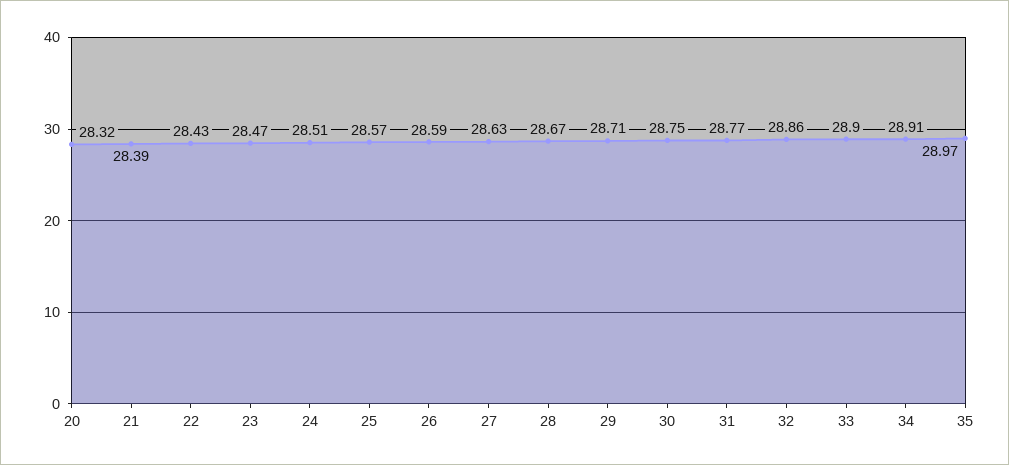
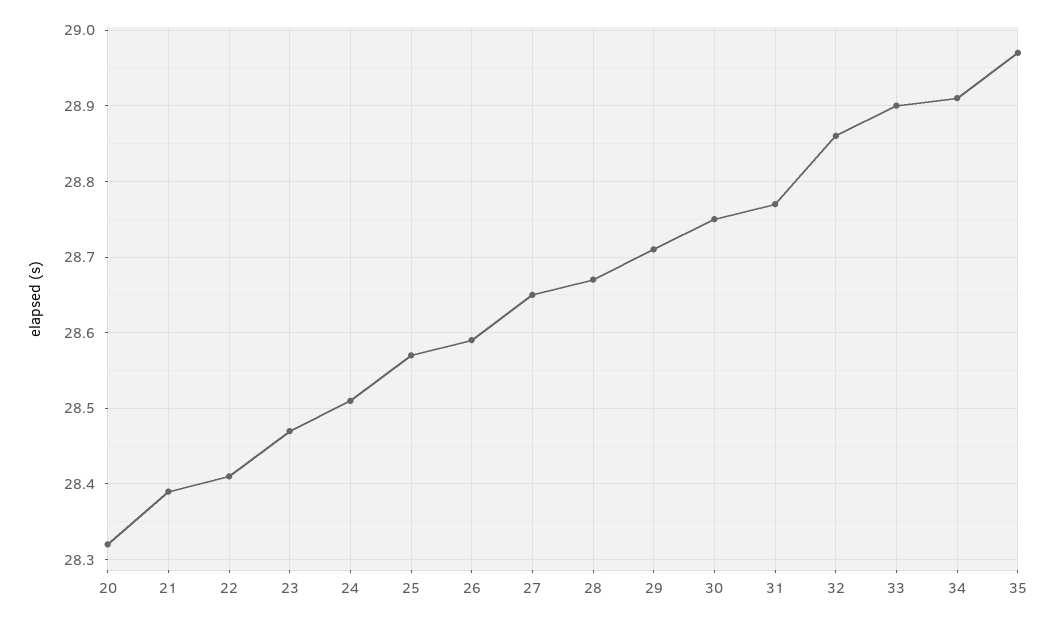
  {
    "20": 28.32,
    "21": 28.39,
-   "22": 28.43,
+   "22": 28.41,
    "23": 28.47,
    "24": 28.51,
    "25": 28.57,
    "26": 28.59,
-   "27": 28.63,
+   "27": 28.65,
    "28": 28.67,
    "29": 28.71,
    "30": 28.75,
    "31": 28.77,
    "32": 28.86,
    "33": 28.9,
    "34": 28.91,
    "35": 28.97
  }

